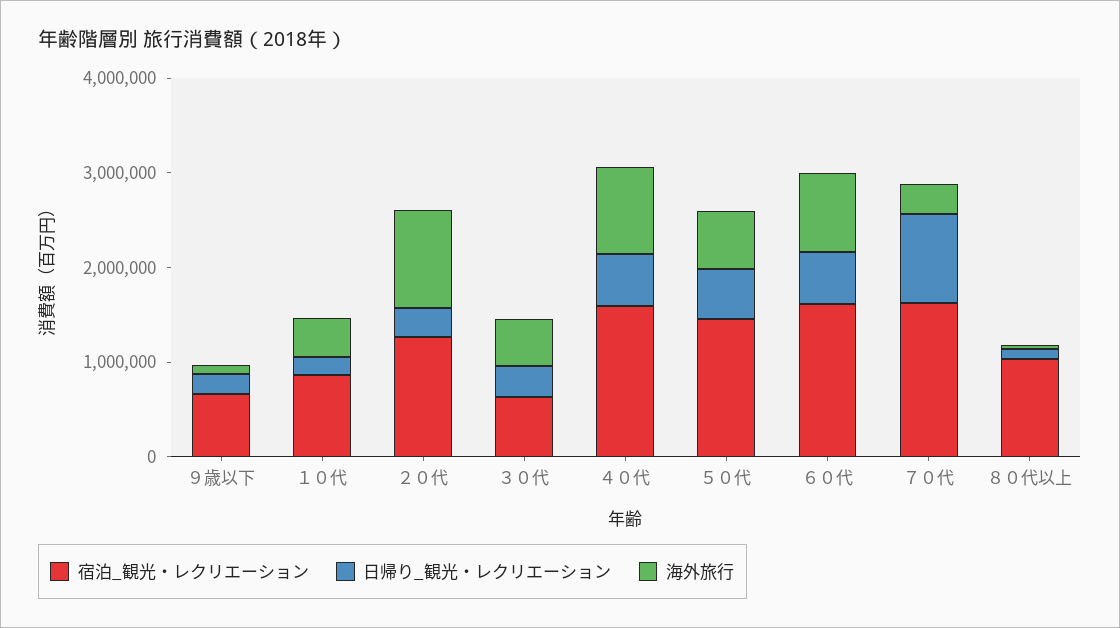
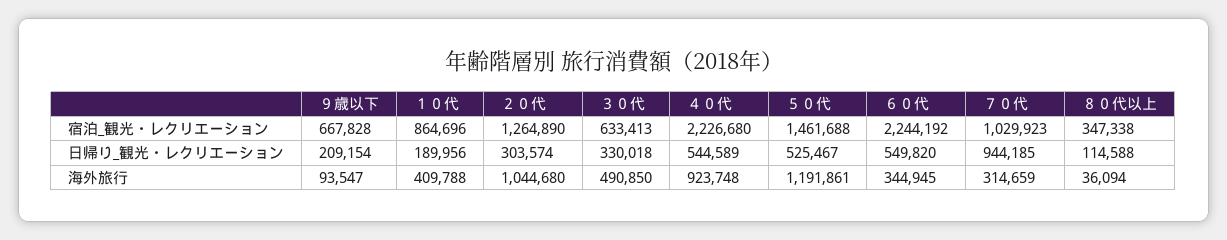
  {
    "宿泊_観光・レクリエーション": {
      "９歳以下": 667828,
      "１０代": 864696,
      "２０代": 1264890,
      "３０代": 633413,
-     "４０代": 1600000,
+     "４０代": 2226680,
      "５０代": 1461688,
-     "６０代": 1600000,
+     "６０代": 2244192,
-     "７０代": 1600000,
+     "７０代": 1029923,
-     "８０代以上": 1000000
+     "８０代以上": 347338
    },
    "日帰り_観光・レクリエーション": {
      "９歳以下": 209154,
      "１０代": 189956,
      "２０代": 303574,
      "３０代": 330018,
      "４０代": 544589,
      "５０代": 525467,
      "６０代": 549820,
      "７０代": 944185,
      "８０代以上": 114588
    },
    "海外旅行": {
      "９歳以下": 93547,
      "１０代": 409788,
      "２０代": 1044680,
      "３０代": 490850,
      "４０代": 923748,
-     "５０代": 600000,
+     "５０代": 1191861,
-     "６０代": 800000,
+     "６０代": 344945,
      "７０代": 314659,
      "８０代以上": 36094
    }
  }

